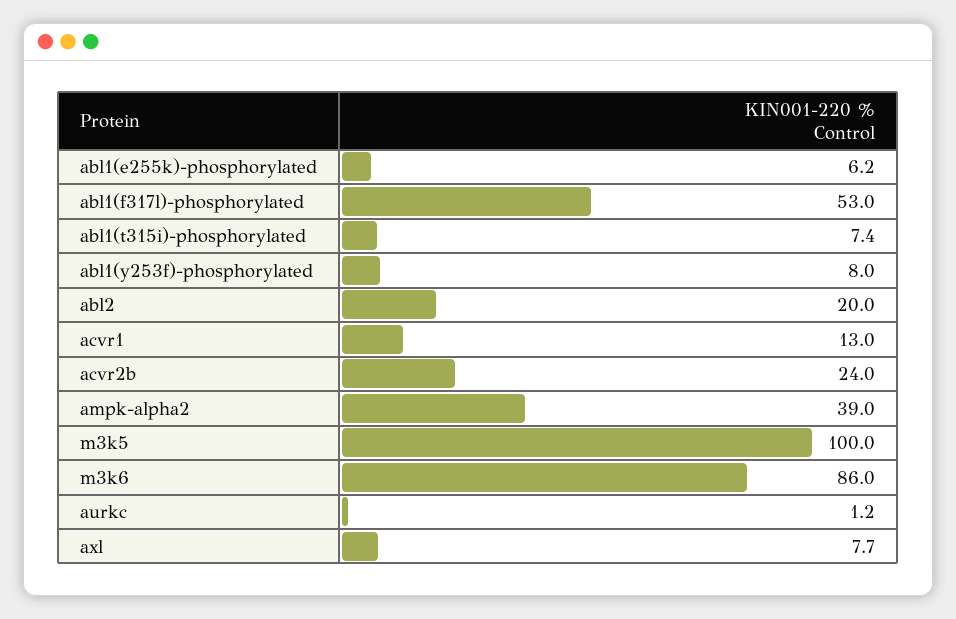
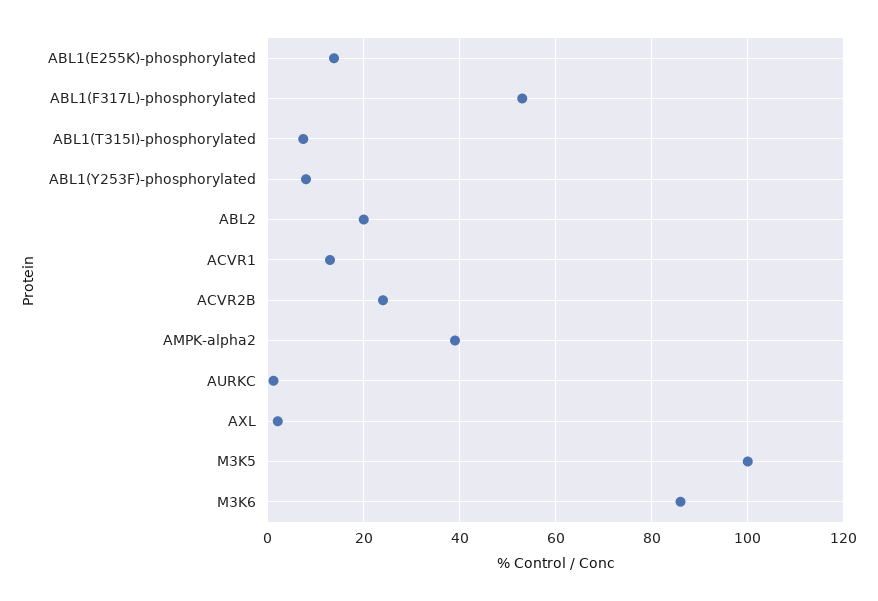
  {
-   "abl1(e255k)-phosphorylated": 6.2,
+   "abl1(e255k)-phosphorylated": 14,
    "abl1(f317l)-phosphorylated": 53,
    "abl1(t315i)-phosphorylated": 7.4,
    "abl1(y253f)-phosphorylated": 8,
    "abl2": 20,
    "acvr1": 13,
    "acvr2b": 24,
    "ampk-alpha2": 39,
    "m3k5": 100,
    "m3k6": 86,
    "aurkc": 1.2,
-   "axl": 7.7
+   "axl": 2
  }

